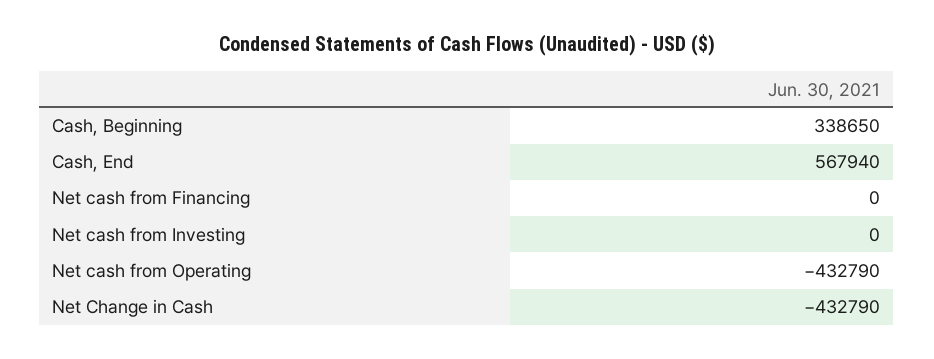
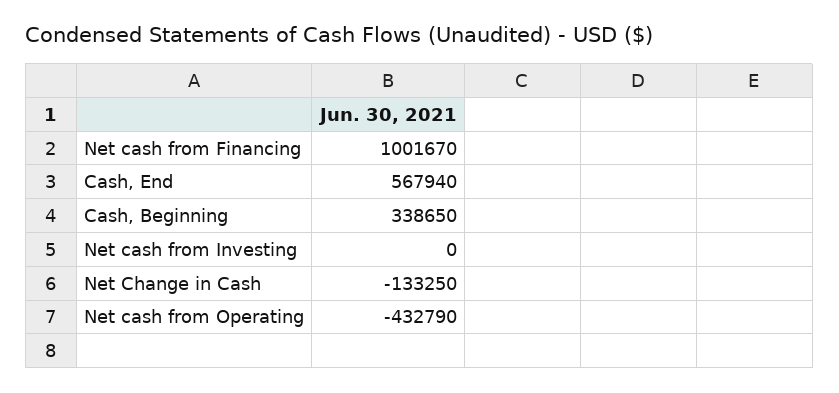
  {
    "Cash, Beginning": 338650,
    "Cash, End": 567940,
-   "Net cash from Financing": 0,
+   "Net cash from Financing": 1001670,
    "Net cash from Investing": 0,
    "Net cash from Operating": -432790,
-   "Net Change in Cash": -432790
+   "Net Change in Cash": -133250
  }

